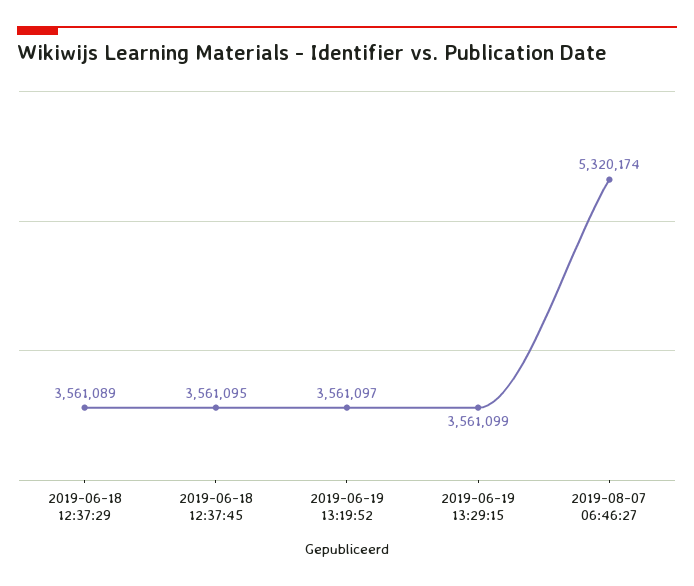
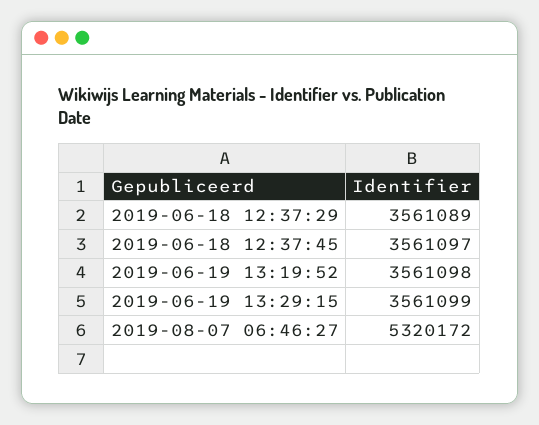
  {
    "2019-06-18 12:37:29": 3561089,
-   "2019-06-18 12:37:45": 3561095,
+   "2019-06-18 12:37:45": 3561097,
-   "2019-06-19 13:19:52": 3561097,
+   "2019-06-19 13:19:52": 3561098,
    "2019-06-19 13:29:15": 3561099,
-   "2019-08-07 06:46:27": 5320174
+   "2019-08-07 06:46:27": 5320172
  }

